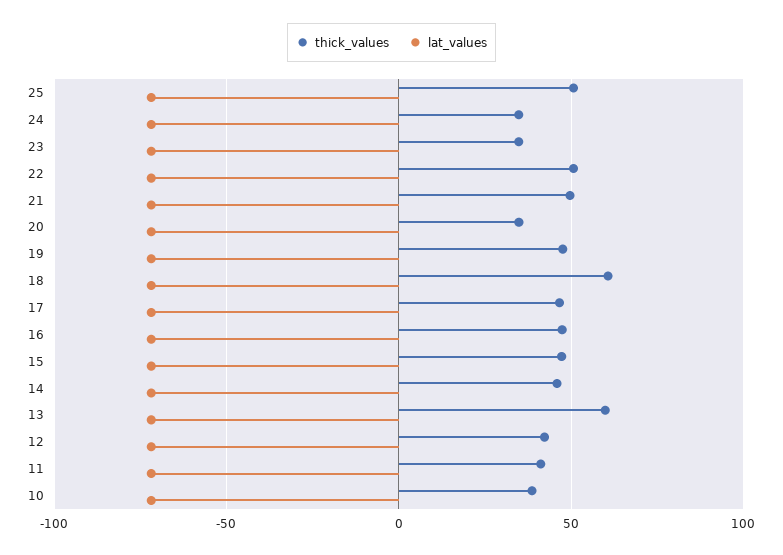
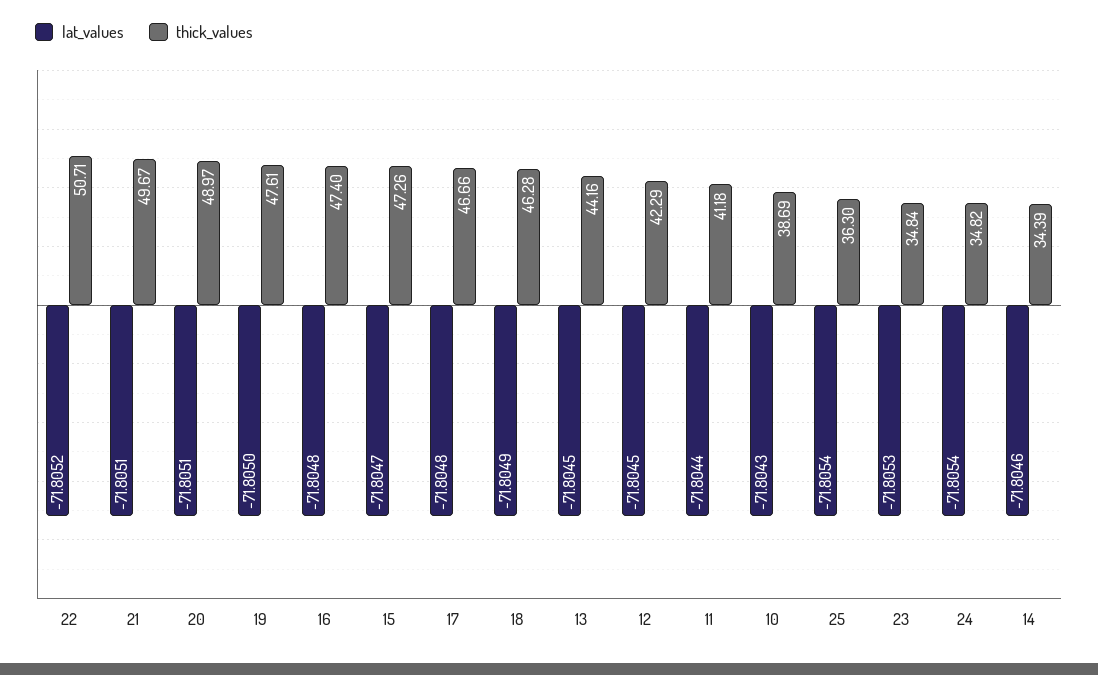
  {
    "thick_values": {
-     "25": 50,
+     "25": 36.3,
      "24": 34.82,
      "23": 34.84,
      "22": 50.71,
      "21": 49.67,
-     "20": 35,
+     "20": 48.97,
      "19": 47.61,
-     "18": 60,
+     "18": 46.28,
      "17": 46.66,
      "16": 47.4,
      "15": 47.26,
-     "14": 45,
+     "14": 34.39,
-     "13": 60,
+     "13": 44.16,
      "12": 42.29,
      "11": 41.18,
      "10": 38.69
    },
    "lat_values": {
      "25": -71.8054,
      "24": -71.8054,
      "23": -71.8053,
      "22": -71.8052,
      "21": -71.8051,
      "20": -71.8051,
      "19": -71.805,
      "18": -71.8049,
      "17": -71.8048,
      "16": -71.8048,
      "15": -71.8047,
      "14": -71.8046,
      "13": -71.8045,
      "12": -71.8045,
      "11": -71.8044,
      "10": -71.8043
    }
  }

